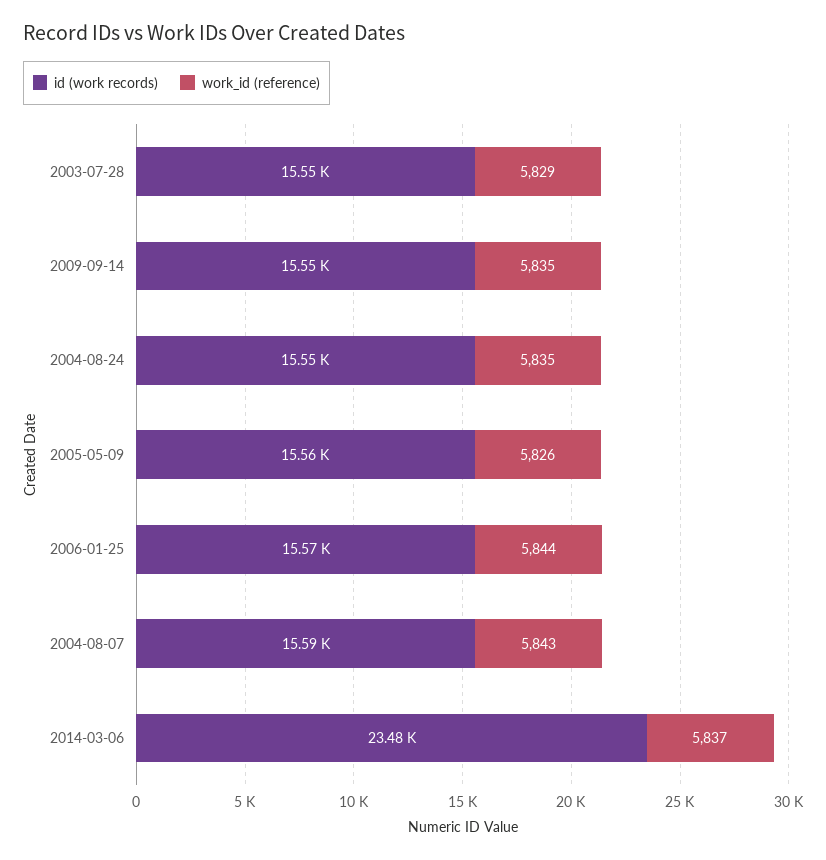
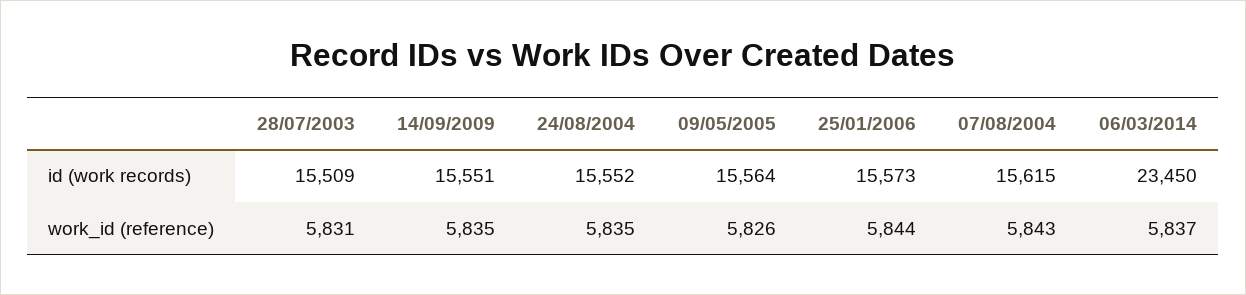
  {
    "id (work records)": {
-     "2003-07-28": 15550,
+     "2003-07-28": 15509,
      "2009-09-14": 15551,
      "2004-08-24": 15552,
      "2005-05-09": 15564,
      "2006-01-25": 15573,
-     "2004-08-07": 15590,
+     "2004-08-07": 15615,
-     "2014-03-06": 23480
+     "2014-03-06": 23450
    },
    "work_id (reference)": {
-     "2003-07-28": 5829,
+     "2003-07-28": 5831,
      "2009-09-14": 5835,
      "2004-08-24": 5835,
      "2005-05-09": 5826,
      "2006-01-25": 5844,
      "2004-08-07": 5843,
      "2014-03-06": 5837
    }
  }

